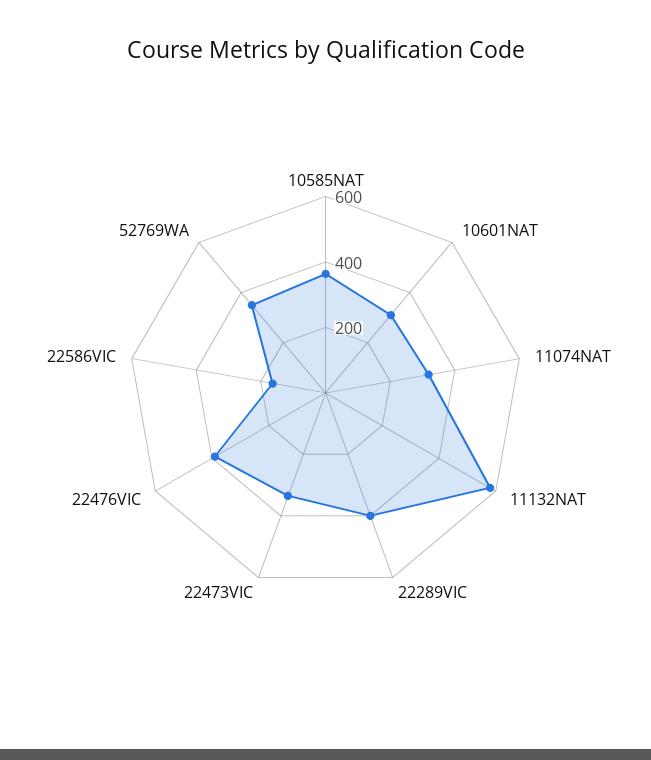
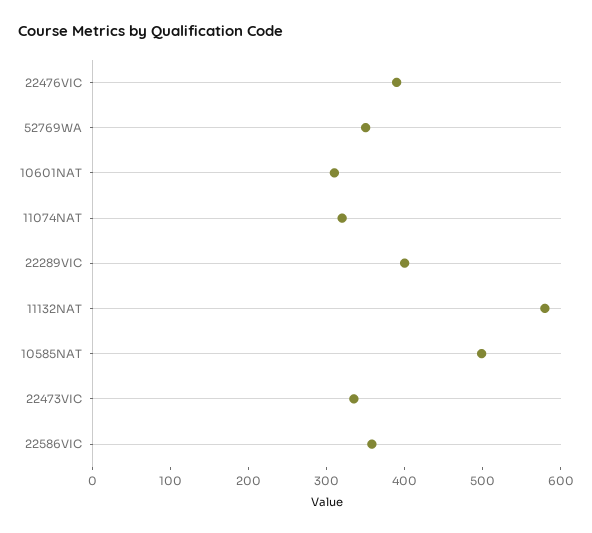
  {
-   "10585NAT": 350,
+   "10585NAT": 500,
    "10601NAT": 320,
    "11074NAT": 320,
    "11132NAT": 580,
    "22289VIC": 400,
    "22473VIC": 340,
    "22476VIC": 400,
-   "22586VIC": 150,
+   "22586VIC": 360,
    "52769WA": 360
  }

